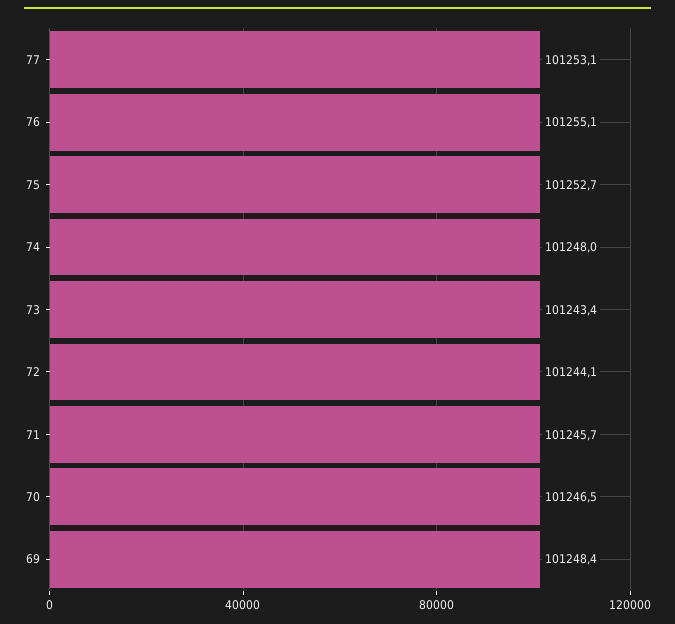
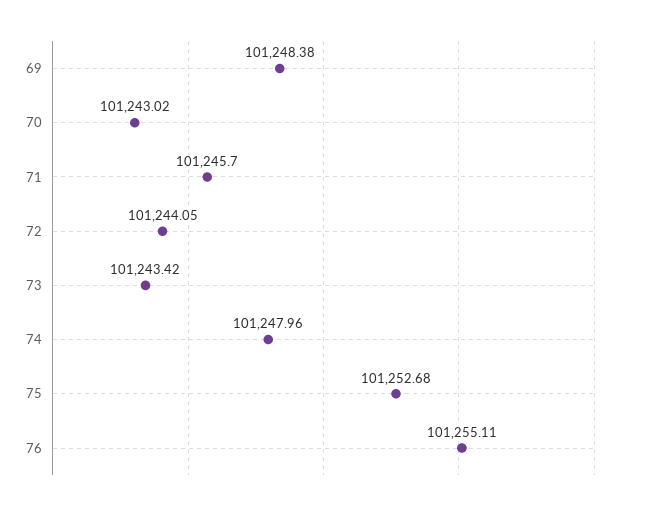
  {
-   "77": 101253.1,
    "76": 101255.11,
    "75": 101252.68,
    "74": 101247.96,
    "73": 101243.42,
    "72": 101244.05,
    "71": 101245.7,
-   "70": 101246.5,
+   "70": 101243.02,
    "69": 101248.38
  }

